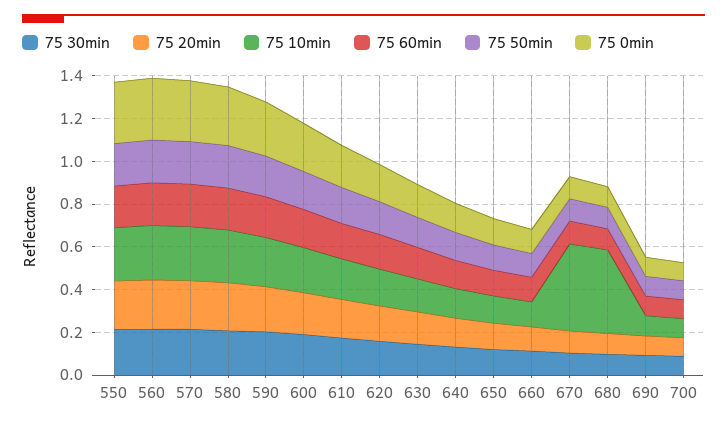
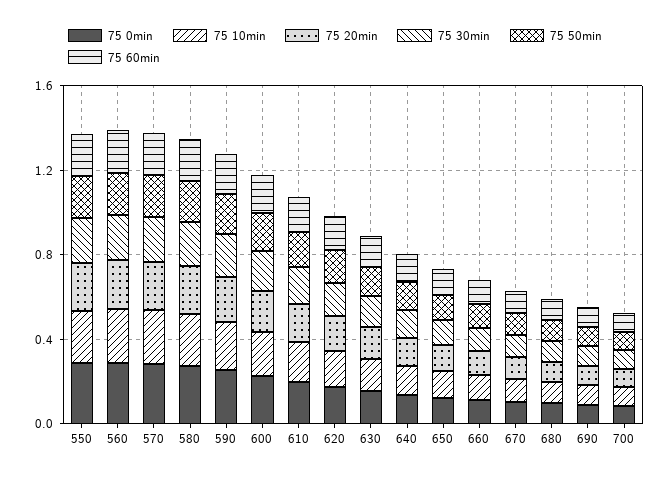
  {
    "75 30min": {
      "550": 0.2,
      "560": 0.2,
      "570": 0.2,
      "580": 0.2,
      "590": 0.2,
      "600": 0.2,
      "610": 0.15,
      "620": 0.15,
      "630": 0.15,
      "640": 0.15,
      "650": 0.1,
      "660": 0.1,
      "670": 0.1,
      "680": 0.1,
      "690": 0.1,
      "700": 0.1
    },
    "75 20min": {
      "550": 0.25,
      "560": 0.25,
      "570": 0.25,
      "580": 0.2,
      "590": 0.2,
      "600": 0.2,
      "610": 0.2,
      "620": 0.15,
      "630": 0.15,
      "640": 0.15,
      "650": 0.1,
      "660": 0.1,
      "670": 0.1,
      "680": 0.1,
      "690": 0.1,
      "700": 0.1
    },
    "75 10min": {
      "550": 0.25,
      "560": 0.25,
      "570": 0.25,
      "580": 0.25,
      "590": 0.25,
      "600": 0.2,
      "610": 0.2,
      "620": 0.15,
      "630": 0.15,
      "640": 0.15,
      "650": 0.15,
      "660": 0.1,
-     "670": 0.4,
+     "670": 0.1,
-     "680": 0.4,
+     "680": 0.1,
      "690": 0.1,
      "700": 0.1
    },
    "75 60min": {
      "550": 0.2,
      "560": 0.2,
      "570": 0.2,
      "580": 0.2,
      "590": 0.2,
      "600": 0.2,
      "610": 0.15,
      "620": 0.15,
      "630": 0.15,
      "640": 0.15,
      "650": 0.1,
      "660": 0.1,
      "670": 0.1,
      "680": 0.1,
      "690": 0.1,
      "700": 0.1
    },
    "75 50min": {
      "550": 0.2,
      "560": 0.2,
      "570": 0.2,
      "580": 0.2,
      "590": 0.2,
      "600": 0.2,
      "610": 0.15,
      "620": 0.15,
      "630": 0.15,
      "640": 0.15,
      "650": 0.1,
      "660": 0.1,
      "670": 0.1,
      "680": 0.1,
      "690": 0.1,
      "700": 0.1
    },
    "75 0min": {
      "550": 0.3,
      "560": 0.3,
      "570": 0.3,
      "580": 0.25,
      "590": 0.25,
      "600": 0.2,
      "610": 0.2,
      "620": 0.15,
      "630": 0.15,
      "640": 0.15,
      "650": 0.1,
      "660": 0.1,
      "670": 0.1,
      "680": 0.1,
      "690": 0.1,
      "700": 0.1
    }
  }

